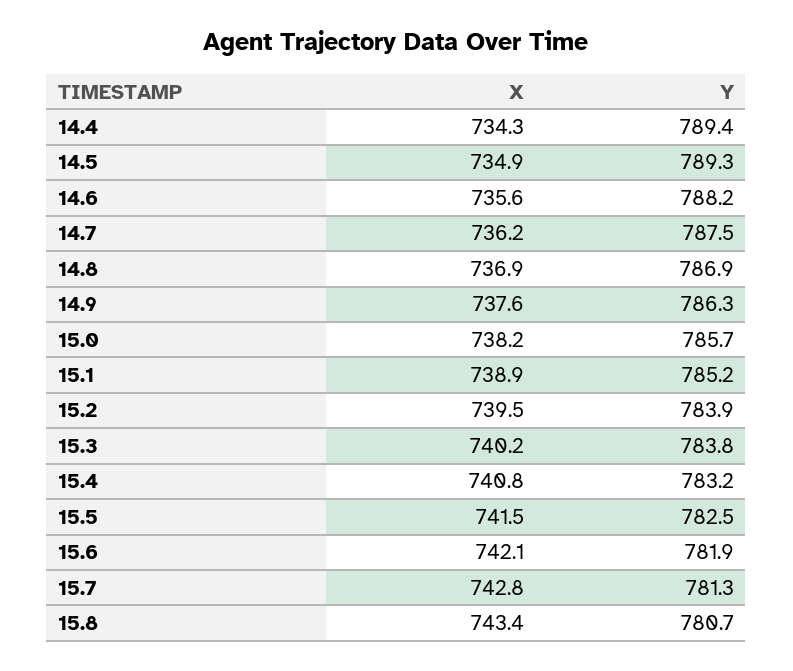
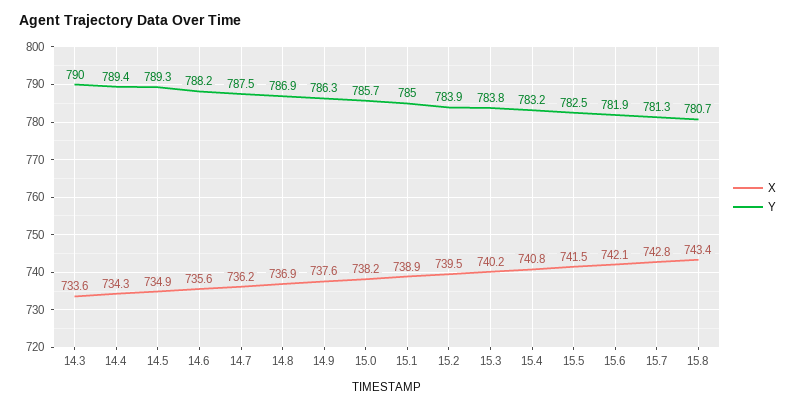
  {
    "X": {
      "14.4": 734.3,
      "14.5": 734.9,
      "14.6": 735.6,
      "14.7": 736.2,
      "14.8": 736.9,
      "14.9": 737.6,
      "15.0": 738.2,
      "15.1": 738.9,
      "15.2": 739.5,
      "15.3": 740.2,
      "15.4": 740.8,
      "15.5": 741.5,
      "15.6": 742.1,
      "15.7": 742.8,
-     "15.8": 743.4
+     "15.8": 743.4,
+     "14.3": 733.6
    },
    "Y": {
      "14.4": 789.4,
      "14.5": 789.3,
      "14.6": 788.2,
      "14.7": 787.5,
      "14.8": 786.9,
      "14.9": 786.3,
      "15.0": 785.7,
-     "15.1": 785.2,
+     "15.1": 785,
      "15.2": 783.9,
      "15.3": 783.8,
      "15.4": 783.2,
      "15.5": 782.5,
      "15.6": 781.9,
      "15.7": 781.3,
-     "15.8": 780.7
+     "15.8": 780.7,
+     "14.3": 790
    }
  }

